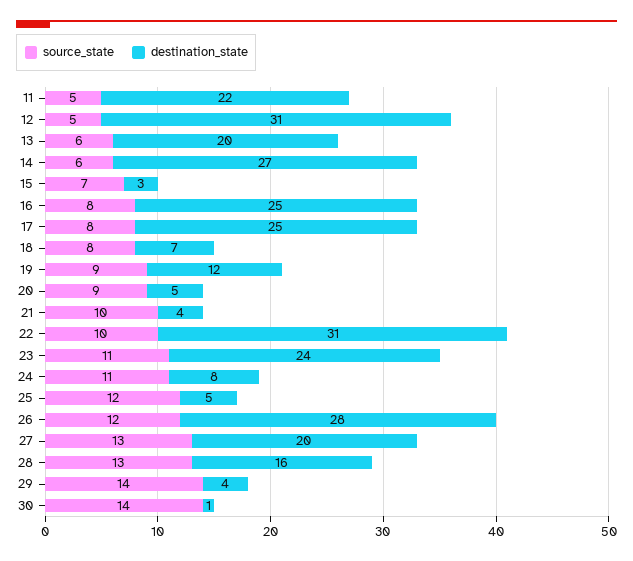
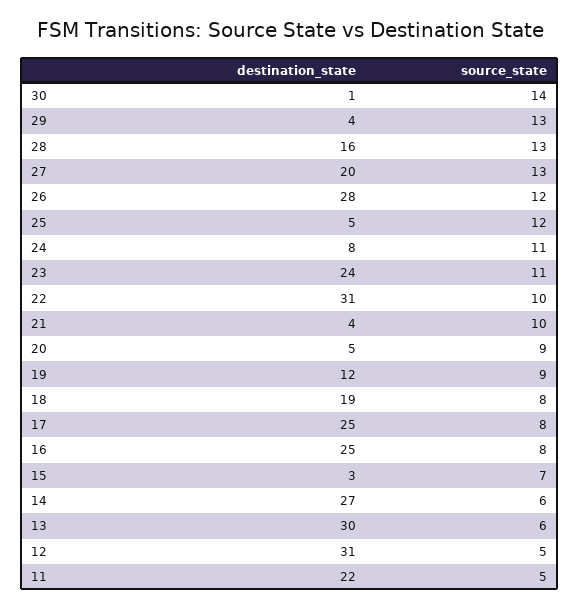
  {
    "source_state": {
      "11": 5,
      "12": 5,
      "13": 6,
      "14": 6,
      "15": 7,
      "16": 8,
      "17": 8,
      "18": 8,
      "19": 9,
      "20": 9,
      "21": 10,
      "22": 10,
      "23": 11,
      "24": 11,
      "25": 12,
      "26": 12,
      "27": 13,
      "28": 13,
-     "29": 14,
+     "29": 13,
      "30": 14
    },
    "destination_state": {
      "11": 22,
      "12": 31,
-     "13": 20,
+     "13": 30,
      "14": 27,
      "15": 3,
      "16": 25,
      "17": 25,
-     "18": 7,
+     "18": 19,
      "19": 12,
      "20": 5,
      "21": 4,
      "22": 31,
      "23": 24,
      "24": 8,
      "25": 5,
      "26": 28,
      "27": 20,
      "28": 16,
      "29": 4,
      "30": 1
    }
  }

